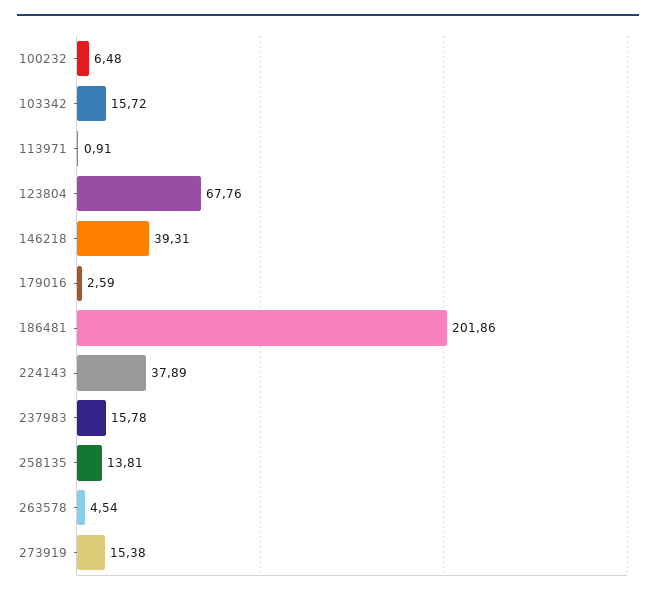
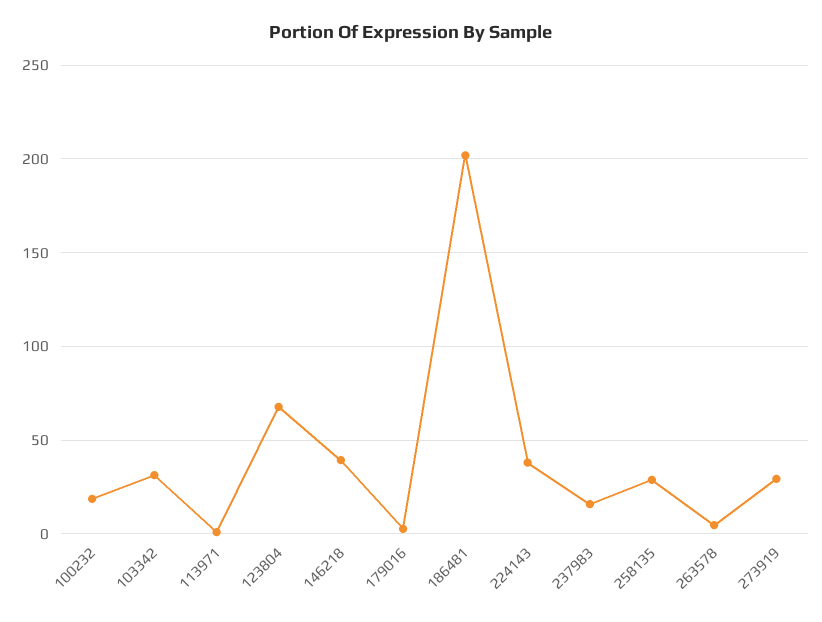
  {
-   "100232": 6.48,
+   "100232": 20,
-   "103342": 15.72,
+   "103342": 30,
    "113971": 0.91,
    "123804": 67.76,
    "146218": 39.31,
    "179016": 2.59,
    "186481": 201.86,
    "224143": 37.89,
    "237983": 15.78,
-   "258135": 13.81,
+   "258135": 30,
    "263578": 4.54,
-   "273919": 15.38
+   "273919": 30
  }

